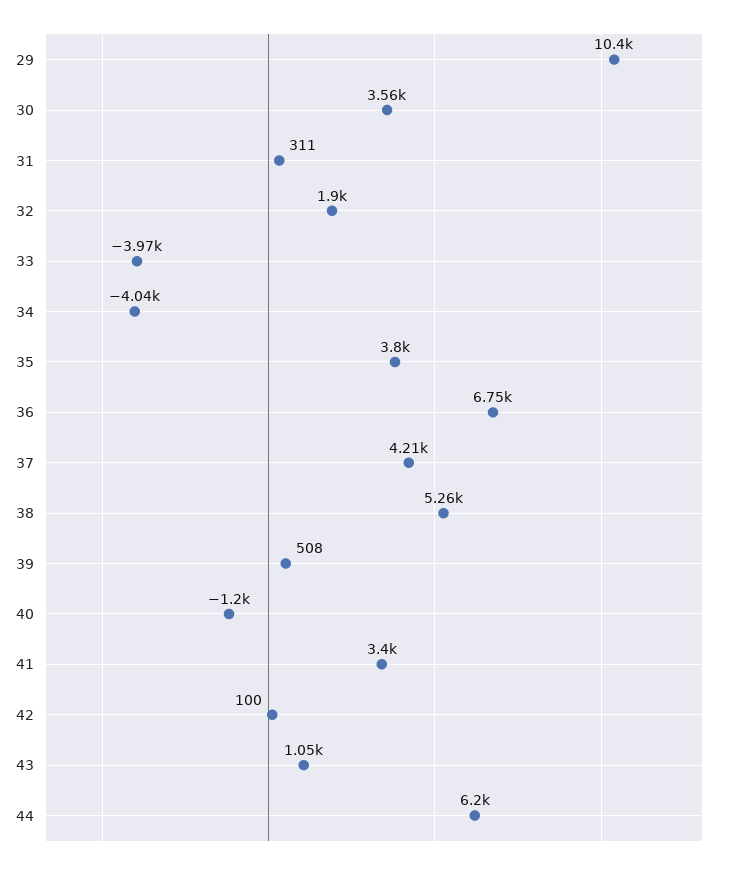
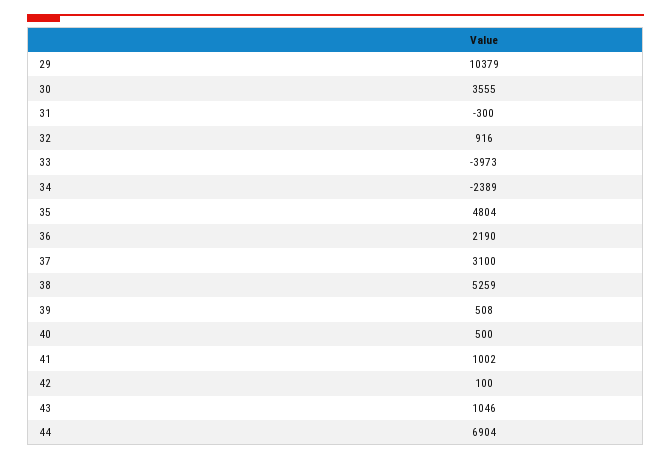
  {
    "29": 10379,
    "30": 3555,
-   "31": 311,
+   "31": -300,
-   "32": 1900,
+   "32": 916,
    "33": -3973,
-   "34": -4040,
+   "34": -2389,
-   "35": 3800,
+   "35": 4804,
-   "36": 6750,
+   "36": 2190,
-   "37": 4210,
+   "37": 3100,
    "38": 5259,
    "39": 508,
-   "40": -1200,
+   "40": 500,
-   "41": 3400,
+   "41": 1002,
    "42": 100,
    "43": 1046,
-   "44": 6200
+   "44": 6904
  }

